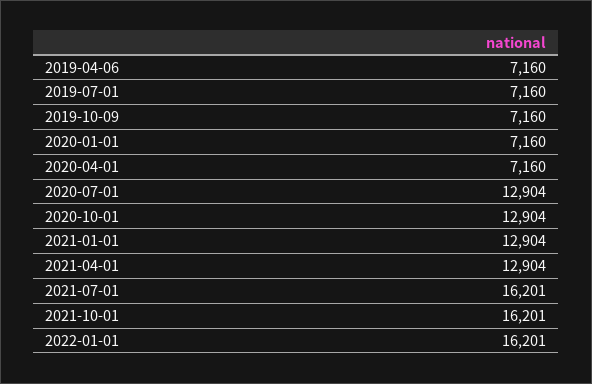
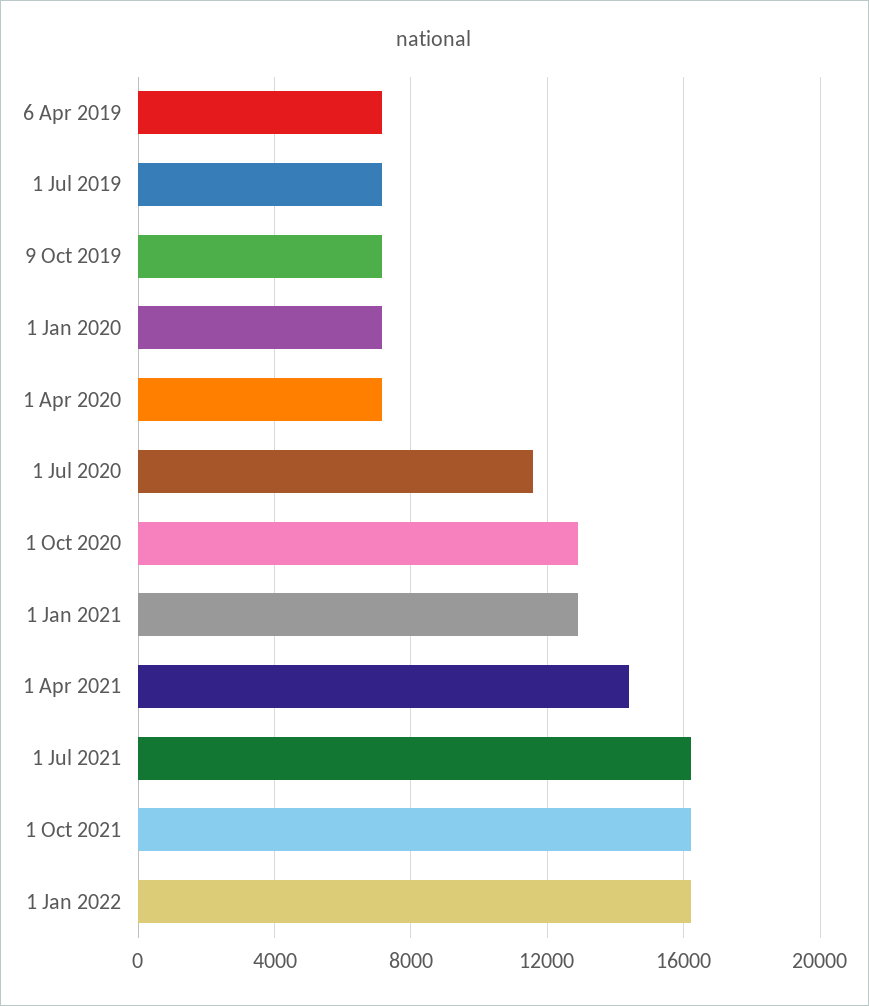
  {
    "2019-04-06": 7160,
    "2019-07-01": 7160,
    "2019-10-09": 7160,
    "2020-01-01": 7160,
    "2020-04-01": 7160,
-   "2020-07-01": 12904,
+   "2020-07-01": 11500,
    "2020-10-01": 12904,
    "2021-01-01": 12904,
-   "2021-04-01": 12904,
+   "2021-04-01": 14500,
    "2021-07-01": 16201,
    "2021-10-01": 16201,
    "2022-01-01": 16201
  }

